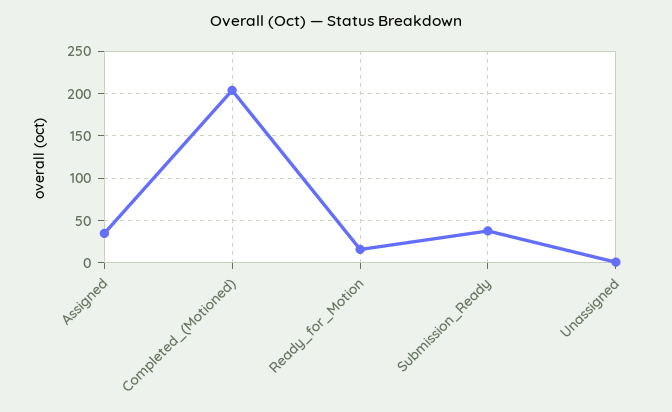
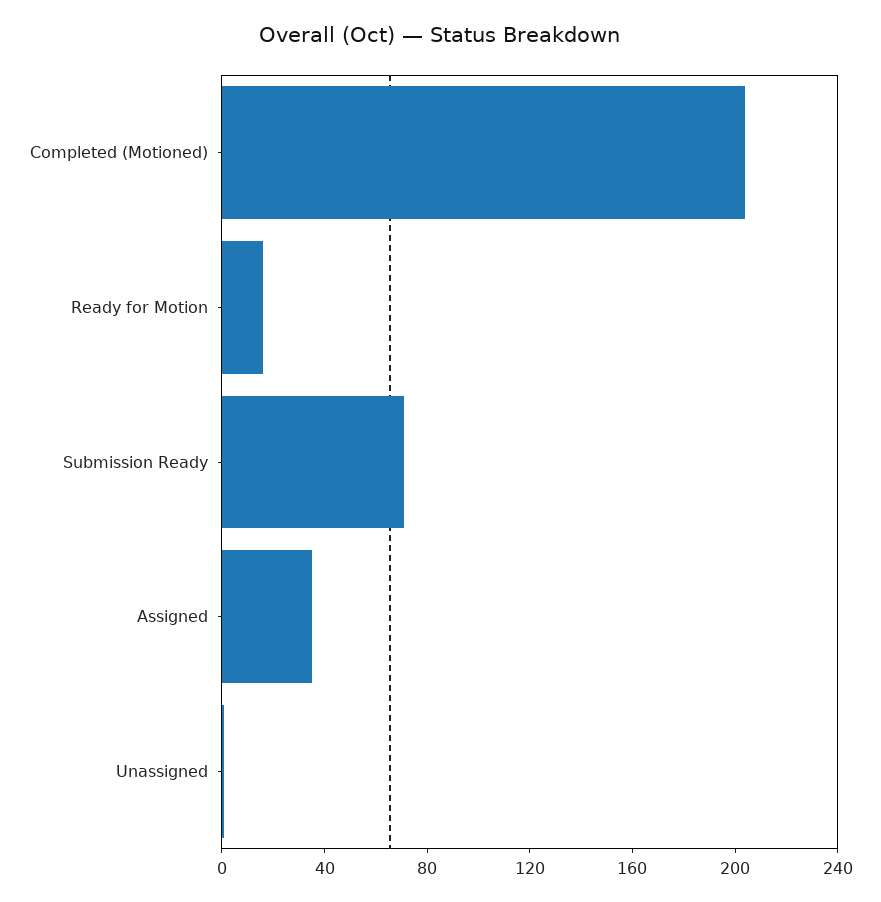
  {
    "Assigned": 40,
    "Completed_(Motioned)": 200,
    "Ready_for_Motion": 20,
-   "Submission_Ready": 40,
+   "Submission_Ready": 70,
    "Unassigned": 0
  }

